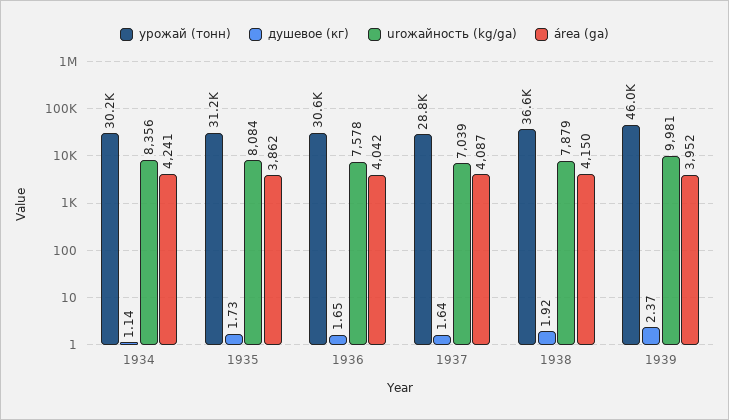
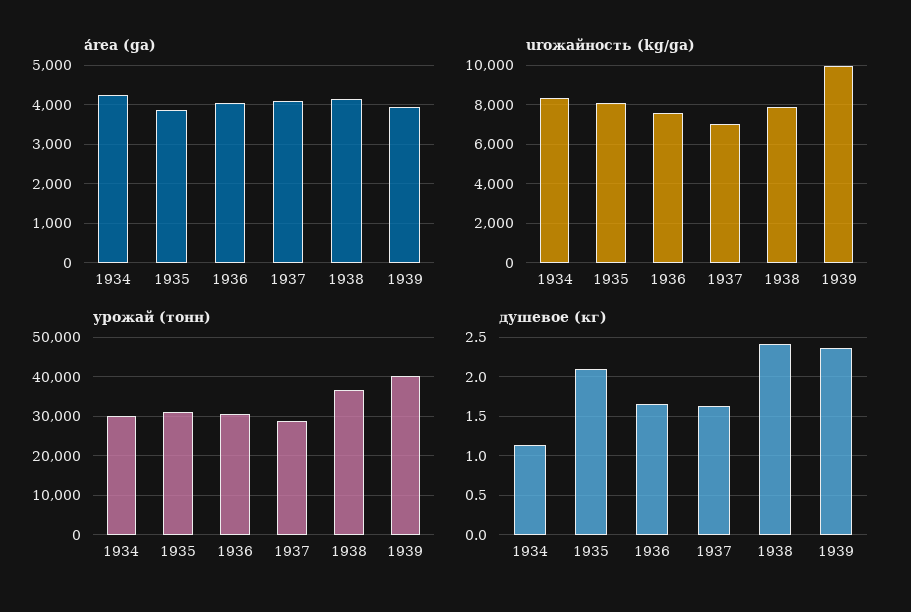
  {
    "урожай (тонн)": {
      "1934": 30200,
      "1935": 31200,
      "1936": 30600,
      "1937": 28800,
      "1938": 36600,
-     "1939": 46000
+     "1939": 40000
    },
    "душевое (кг)": {
      "1934": 1.14,
-     "1935": 1.73,
+     "1935": 2.1,
      "1936": 1.65,
      "1937": 1.64,
-     "1938": 1.92,
+     "1938": 2.4,
      "1939": 2.37
    },
    "urожайность (kg/ga)": {
      "1934": 8356,
      "1935": 8084,
      "1936": 7578,
      "1937": 7039,
      "1938": 7879,
      "1939": 9981
    },
    "área (ga)": {
      "1934": 4241,
      "1935": 3862,
      "1936": 4042,
      "1937": 4087,
      "1938": 4150,
      "1939": 3952
    }
  }

